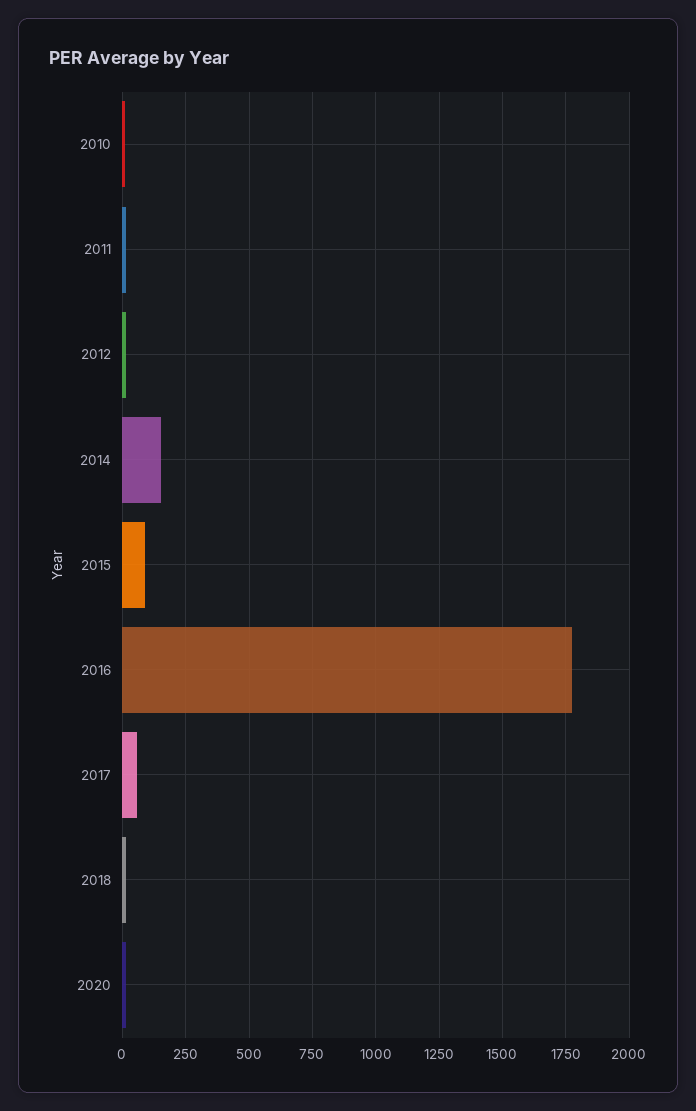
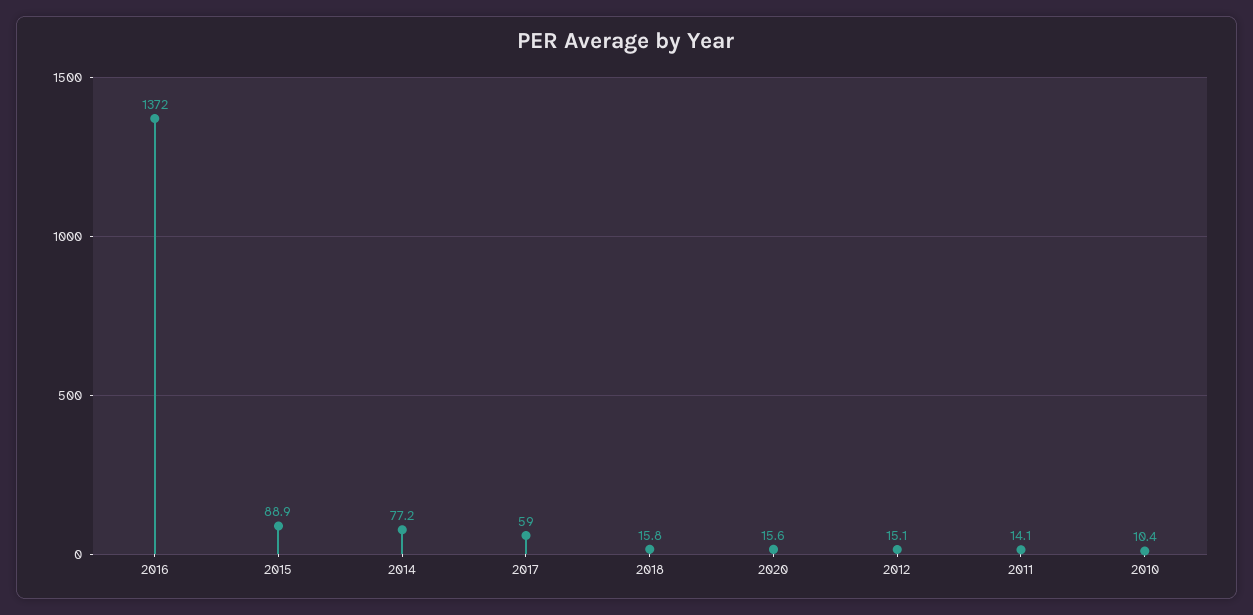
  {
    "2010": 10.4,
    "2011": 14.1,
    "2012": 15.1,
-   "2014": 150,
+   "2014": 77.2,
    "2015": 88.9,
-   "2016": 1775,
+   "2016": 1372,
    "2017": 59,
    "2018": 15.8,
    "2020": 15.6
  }

